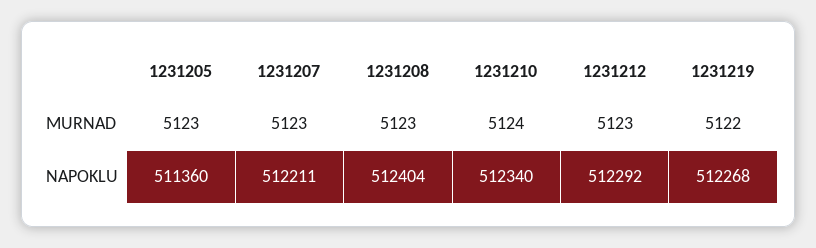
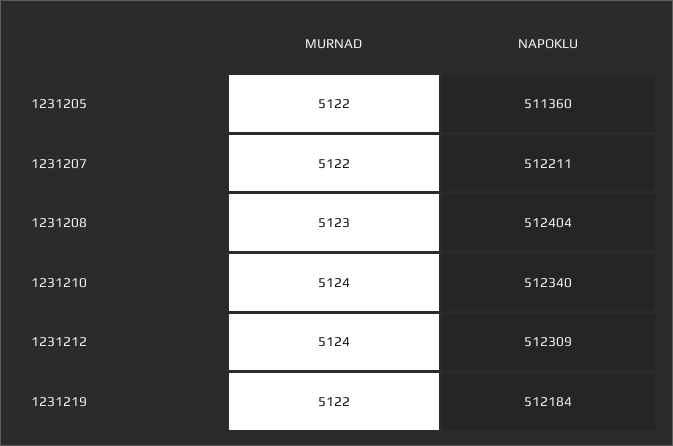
  {
    "1231205": {
-     "MURNAD": 5123,
+     "MURNAD": 5122,
      "NAPOKLU": 511360
    },
    "1231207": {
-     "MURNAD": 5123,
+     "MURNAD": 5122,
      "NAPOKLU": 512211
    },
    "1231208": {
      "MURNAD": 5123,
      "NAPOKLU": 512404
    },
    "1231210": {
      "MURNAD": 5124,
      "NAPOKLU": 512340
    },
    "1231212": {
-     "MURNAD": 5123,
+     "MURNAD": 5124,
-     "NAPOKLU": 512292
+     "NAPOKLU": 512309
    },
    "1231219": {
      "MURNAD": 5122,
-     "NAPOKLU": 512268
+     "NAPOKLU": 512184
    }
  }

